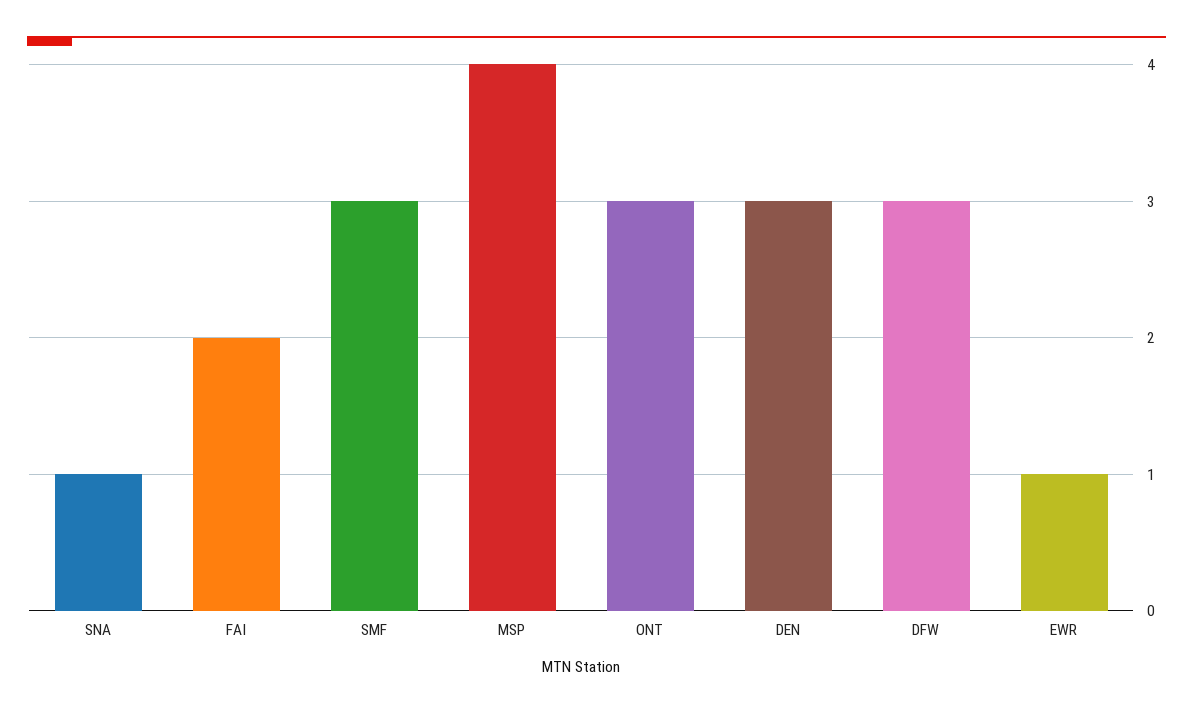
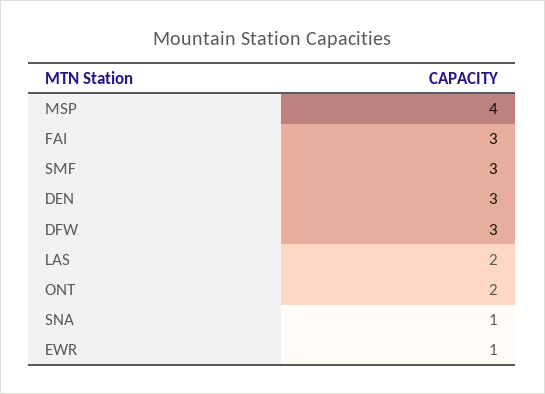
  {
    "SNA": 1,
-   "FAI": 2,
+   "FAI": 3,
    "SMF": 3,
    "MSP": 4,
-   "ONT": 3,
+   "ONT": 2,
    "DEN": 3,
    "DFW": 3,
-   "EWR": 1
+   "EWR": 1,
+   "LAS": 2
  }

